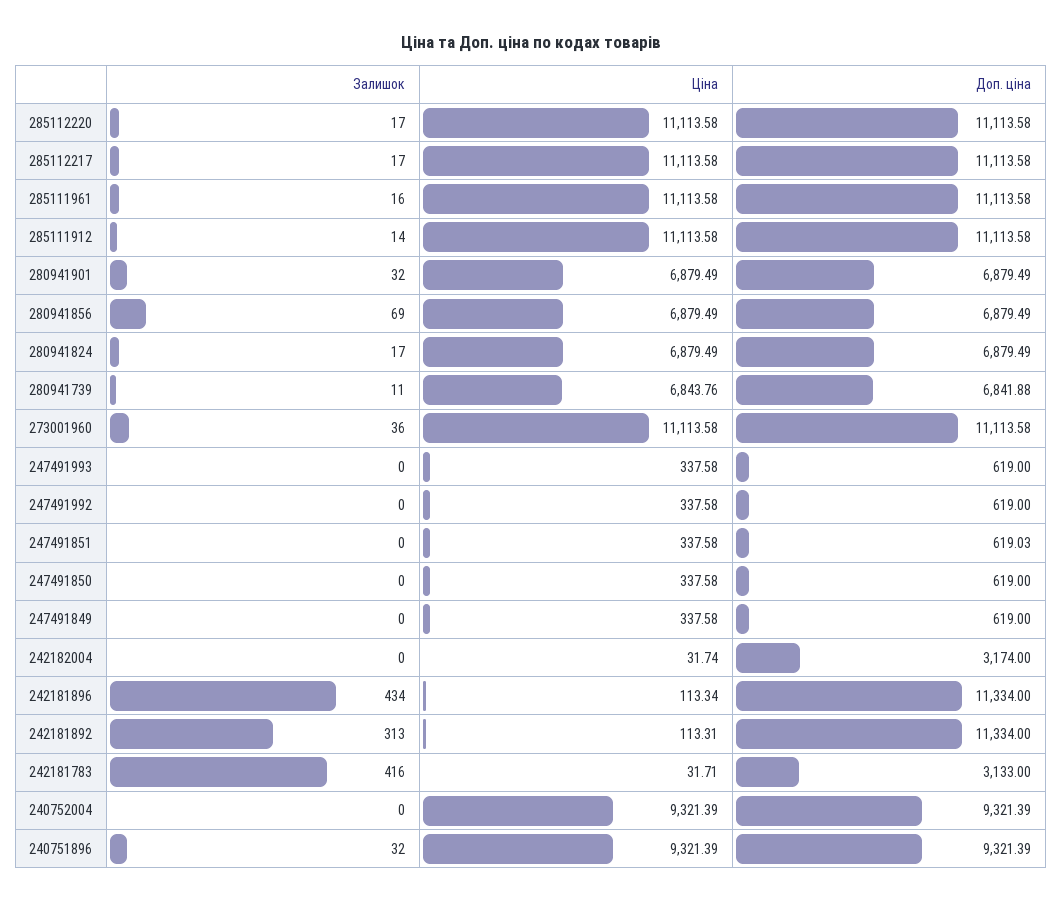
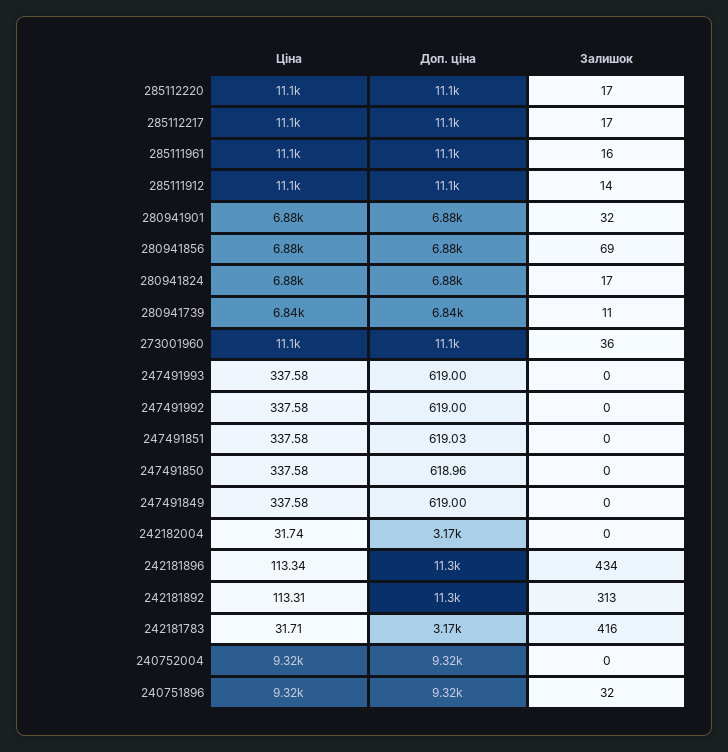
  {
    "Залишок": {
      "285112220": 17,
      "285112217": 17,
      "285111961": 16,
      "285111912": 14,
      "280941901": 32,
      "280941856": 69,
      "280941824": 17,
      "280941739": 11,
      "273001960": 36,
      "247491993": 0,
      "247491992": 0,
      "247491851": 0,
      "247491850": 0,
      "247491849": 0,
      "242182004": 0,
      "242181896": 434,
      "242181892": 313,
      "242181783": 416,
      "240752004": 0,
      "240751896": 32
    },
    "Ціна": {
      "285112220": 11113.58,
      "285112217": 11113.58,
      "285111961": 11113.58,
      "285111912": 11113.58,
      "280941901": 6879.49,
      "280941856": 6879.49,
      "280941824": 6879.49,
      "280941739": 6843.76,
      "273001960": 11113.58,
      "247491993": 337.58,
      "247491992": 337.58,
      "247491851": 337.58,
      "247491850": 337.58,
      "247491849": 337.58,
      "242182004": 31.74,
      "242181896": 113.34,
      "242181892": 113.31,
      "242181783": 31.71,
      "240752004": 9321.39,
      "240751896": 9321.39
    },
    "Доп. ціна": {
      "285112220": 11113.58,
      "285112217": 11113.58,
      "285111961": 11113.58,
      "285111912": 11113.58,
      "280941901": 6879.49,
      "280941856": 6879.49,
      "280941824": 6879.49,
      "280941739": 6841.88,
      "273001960": 11113.58,
      "247491993": 619,
      "247491992": 619,
      "247491851": 619.03,
-     "247491850": 619,
+     "247491850": 618.96,
      "247491849": 619,
      "242182004": 3174,
      "242181896": 11334,
      "242181892": 11334,
-     "242181783": 3133,
+     "242181783": 3170,
      "240752004": 9321.39,
      "240751896": 9321.39
    }
  }

